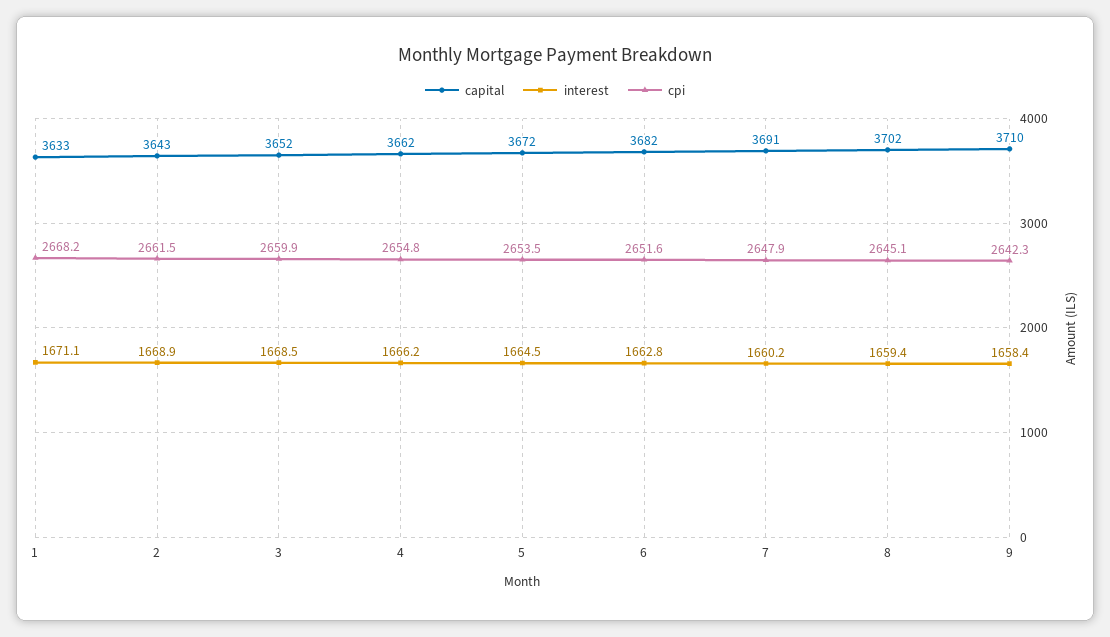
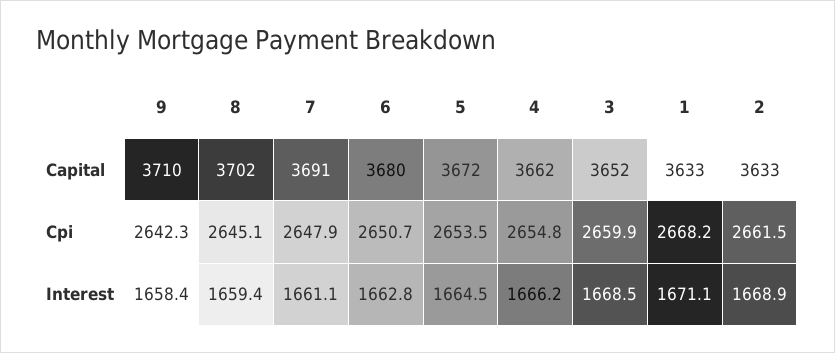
  {
    "capital": {
      "1": 3633,
-     "2": 3643,
+     "2": 3633,
      "3": 3652,
      "4": 3662,
      "5": 3672,
-     "6": 3682,
+     "6": 3680,
      "7": 3691,
      "8": 3702,
      "9": 3710
    },
    "interest": {
      "1": 1671.1,
      "2": 1668.9,
      "3": 1668.5,
      "4": 1666.2,
      "5": 1664.5,
      "6": 1662.8,
-     "7": 1660.2,
+     "7": 1661.1,
      "8": 1659.4,
      "9": 1658.4
    },
    "cpi": {
      "1": 2668.2,
      "2": 2661.5,
      "3": 2659.9,
      "4": 2654.8,
      "5": 2653.5,
-     "6": 2651.6,
+     "6": 2650.7,
      "7": 2647.9,
      "8": 2645.1,
      "9": 2642.3
    }
  }

